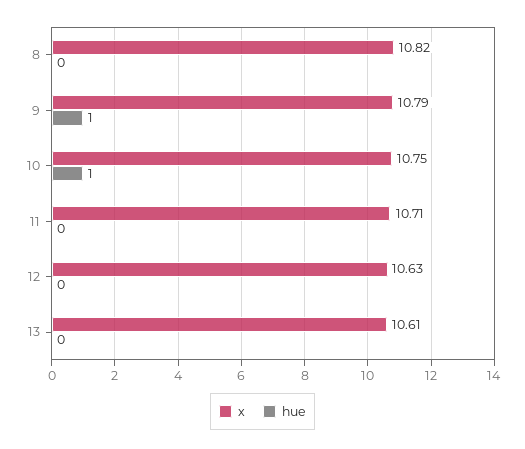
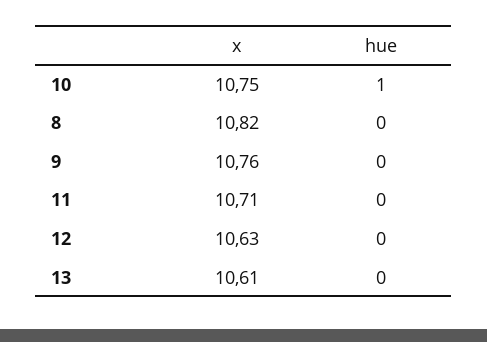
  {
    "x": {
      "8": 10.82,
-     "9": 10.79,
+     "9": 10.76,
      "10": 10.75,
      "11": 10.71,
      "12": 10.63,
      "13": 10.61
    },
    "hue": {
      "8": 0,
-     "9": 1,
+     "9": 0,
      "10": 1,
      "11": 0,
      "12": 0,
      "13": 0
    }
  }

